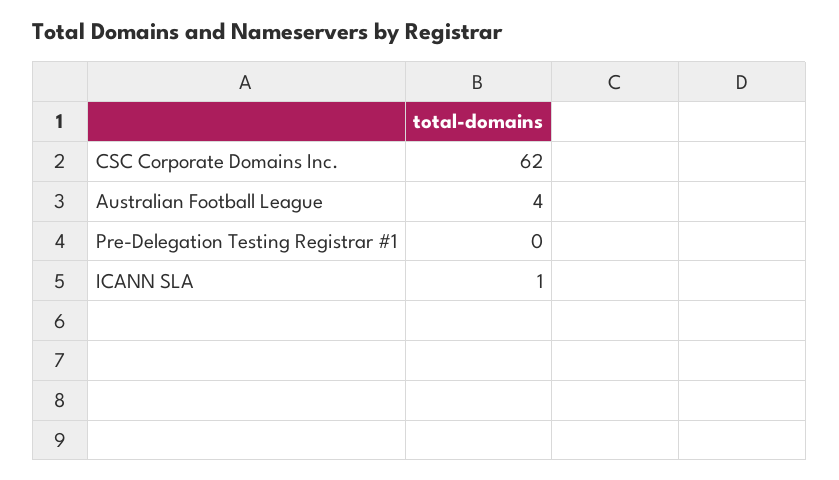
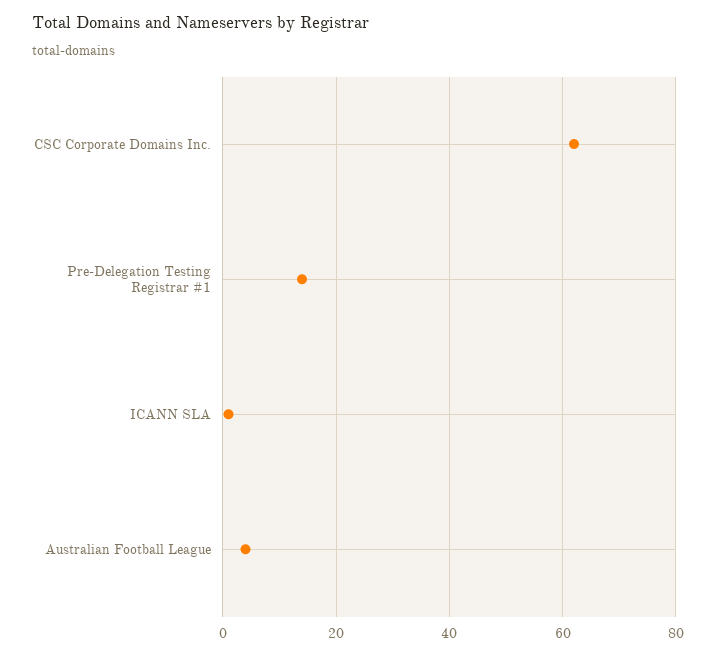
  {
    "CSC Corporate Domains Inc.": 62,
    "Australian Football League": 4,
-   "Pre-Delegation Testing Registrar #1": 0,
+   "Pre-Delegation Testing Registrar #1": 15,
    "ICANN SLA": 1
  }

